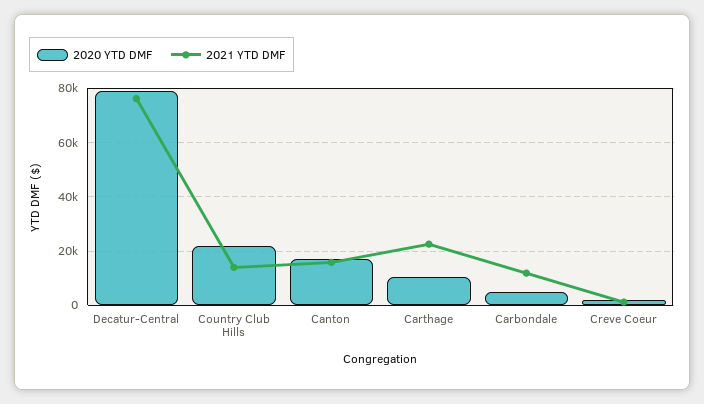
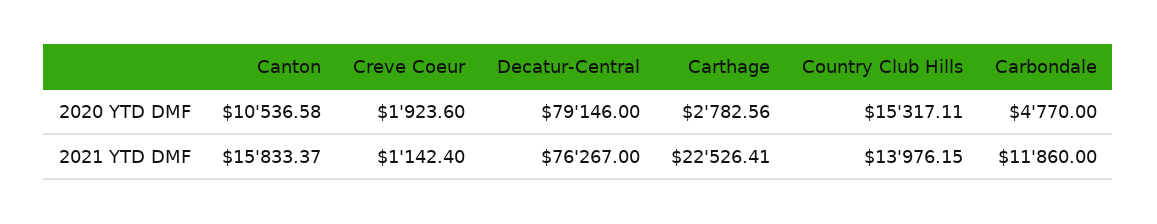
  {
    "2020 YTD DMF": {
      "Decatur-Central": 79146,
-     "Country Club Hills": 22500,
+     "Country Club Hills": 15317.11,
-     "Canton": 17500,
+     "Canton": 10536.58,
-     "Carthage": 10000,
+     "Carthage": 2782.56,
      "Carbondale": 4770,
      "Creve Coeur": 1923.6
    },
    "2021 YTD DMF": {
      "Decatur-Central": 76267,
      "Country Club Hills": 13976.15,
      "Canton": 15833.37,
      "Carthage": 22526.41,
      "Carbondale": 11860,
      "Creve Coeur": 1142.4
    }
  }

